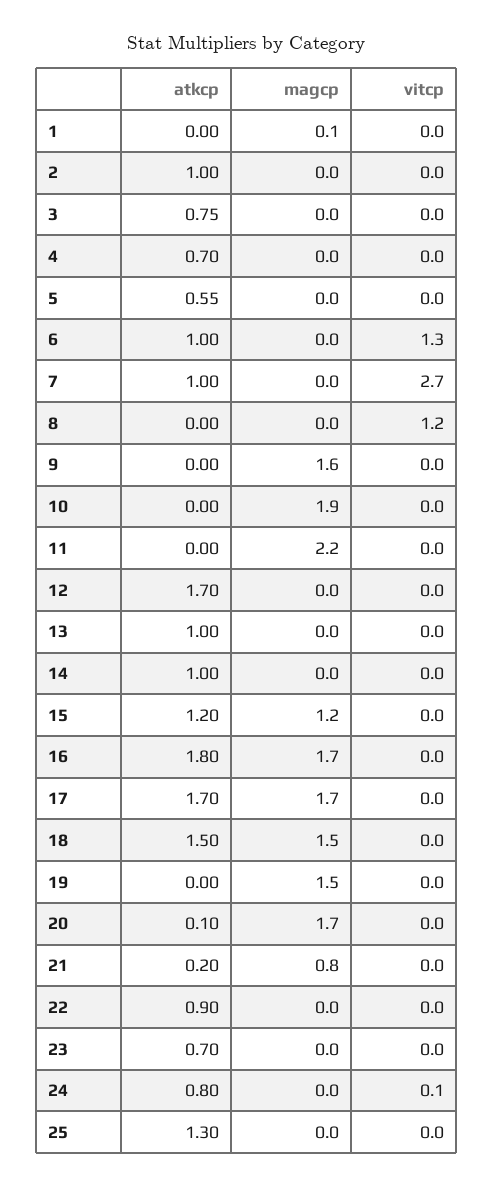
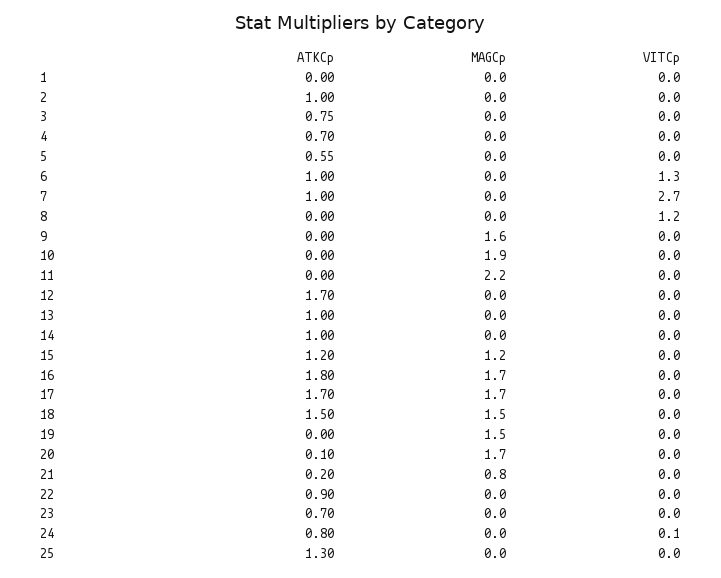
  {
    "atkcp": {
      "1": 0,
      "2": 1,
      "3": 0.75,
      "4": 0.7,
      "5": 0.55,
      "6": 1,
      "7": 1,
      "8": 0,
      "9": 0,
      "10": 0,
      "11": 0,
      "12": 1.7,
      "13": 1,
      "14": 1,
      "15": 1.2,
      "16": 1.8,
      "17": 1.7,
      "18": 1.5,
      "19": 0,
      "20": 0.1,
      "21": 0.2,
      "22": 0.9,
      "23": 0.7,
      "24": 0.8,
      "25": 1.3
    },
    "magcp": {
-     "1": 0.1,
+     "1": 0,
      "2": 0,
      "3": 0,
      "4": 0,
      "5": 0,
      "6": 0,
      "7": 0,
      "8": 0,
      "9": 1.6,
      "10": 1.9,
      "11": 2.2,
      "12": 0,
      "13": 0,
      "14": 0,
      "15": 1.2,
      "16": 1.7,
      "17": 1.7,
      "18": 1.5,
      "19": 1.5,
      "20": 1.7,
      "21": 0.8,
      "22": 0,
      "23": 0,
      "24": 0,
      "25": 0
    },
    "vitcp": {
      "1": 0,
      "2": 0,
      "3": 0,
      "4": 0,
      "5": 0,
      "6": 1.3,
      "7": 2.7,
      "8": 1.2,
      "9": 0,
      "10": 0,
      "11": 0,
      "12": 0,
      "13": 0,
      "14": 0,
      "15": 0,
      "16": 0,
      "17": 0,
      "18": 0,
      "19": 0,
      "20": 0,
      "21": 0,
      "22": 0,
      "23": 0,
      "24": 0.1,
      "25": 0
    }
  }

